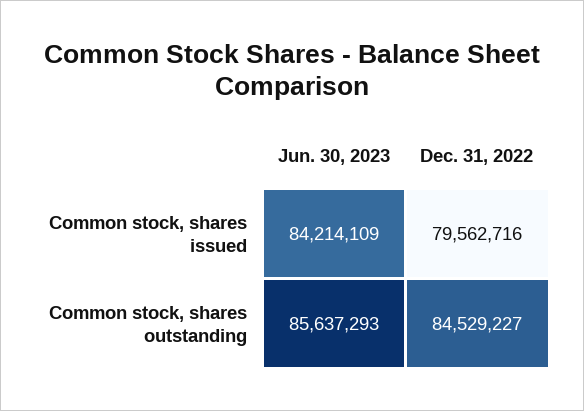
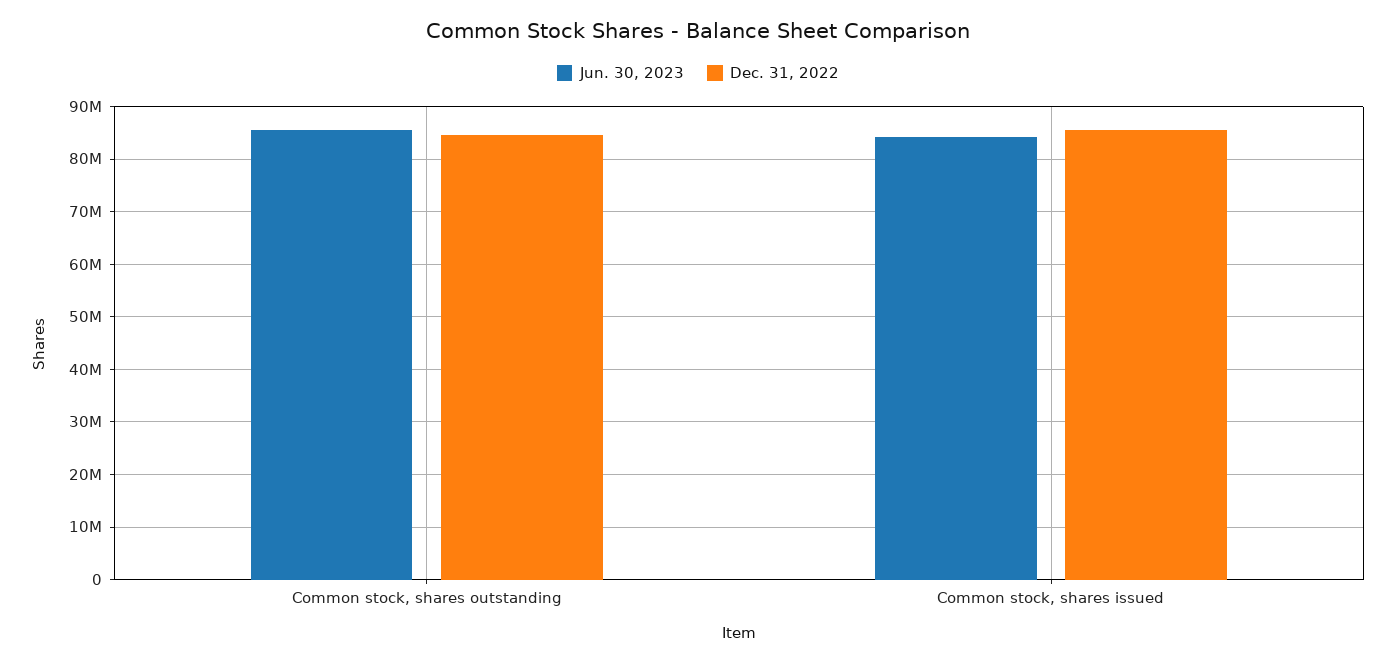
  {
    "Jun. 30, 2023": {
      "Common stock, shares issued": 84214109,
      "Common stock, shares outstanding": 85637293
    },
    "Dec. 31, 2022": {
-     "Common stock, shares issued": 79562716,
+     "Common stock, shares issued": 86000000,
      "Common stock, shares outstanding": 84529227
    }
  }

